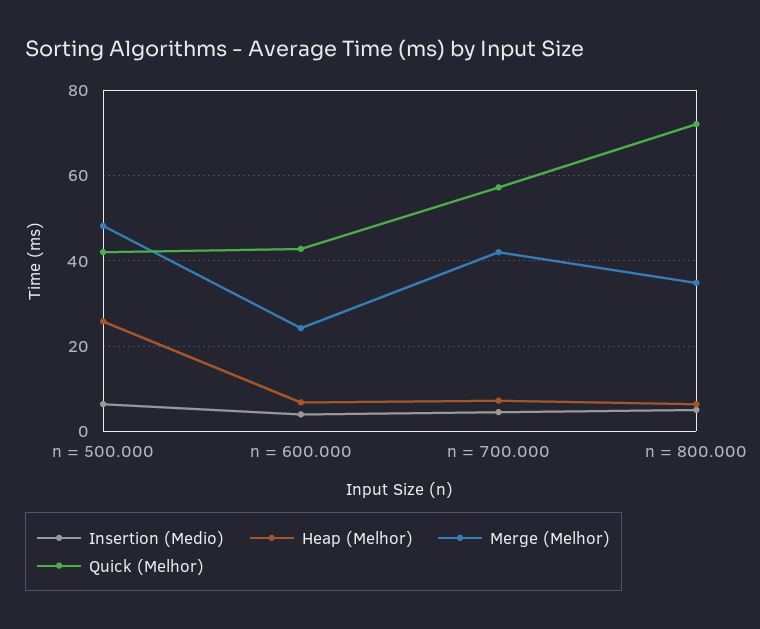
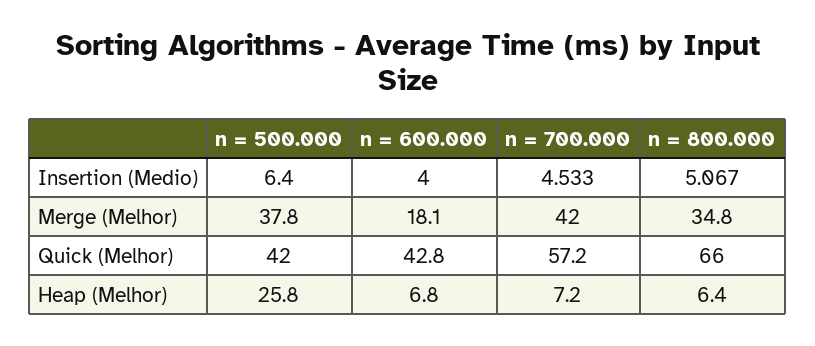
  {
    "Insertion (Medio)": {
      "n = 500.000": 6.4,
      "n = 600.000": 4,
      "n = 700.000": 4.533,
      "n = 800.000": 5.067
    },
    "Heap (Melhor)": {
      "n = 500.000": 25.8,
      "n = 600.000": 6.8,
      "n = 700.000": 7.2,
      "n = 800.000": 6.4
    },
    "Merge (Melhor)": {
-     "n = 500.000": 48,
+     "n = 500.000": 37.8,
-     "n = 600.000": 24,
+     "n = 600.000": 18.1,
      "n = 700.000": 42,
      "n = 800.000": 34.8
    },
    "Quick (Melhor)": {
      "n = 500.000": 42,
      "n = 600.000": 42.8,
      "n = 700.000": 57.2,
-     "n = 800.000": 72
+     "n = 800.000": 66
    }
  }

